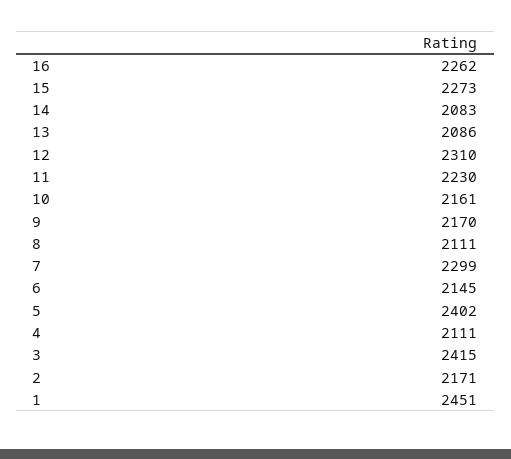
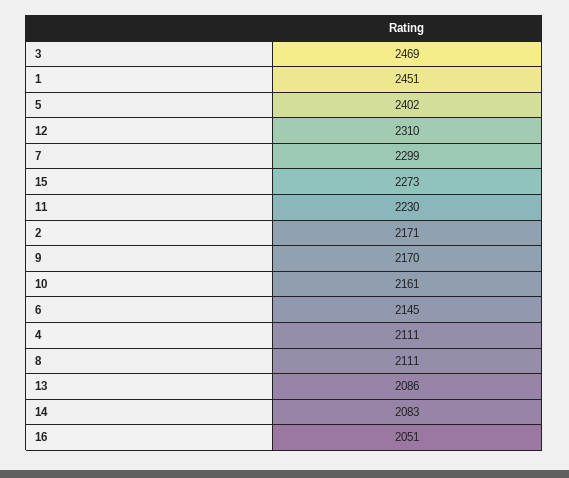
  {
-   "16": 2262,
+   "16": 2051,
    "15": 2273,
    "14": 2083,
    "13": 2086,
    "12": 2310,
    "11": 2230,
    "10": 2161,
    "9": 2170,
    "8": 2111,
    "7": 2299,
    "6": 2145,
    "5": 2402,
    "4": 2111,
-   "3": 2415,
+   "3": 2469,
    "2": 2171,
    "1": 2451
  }

